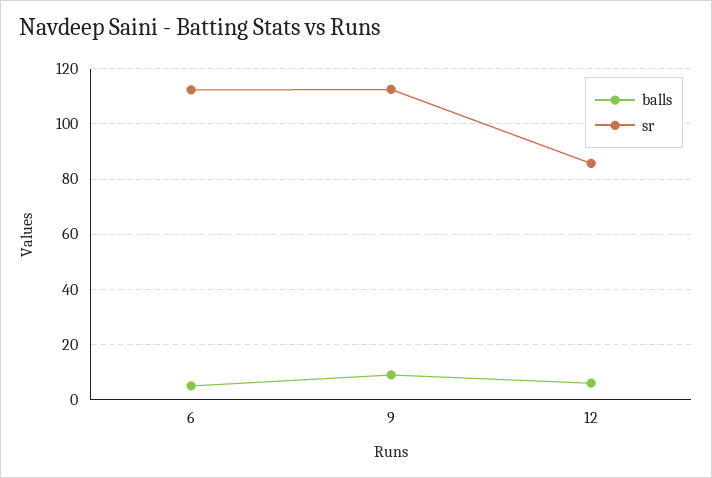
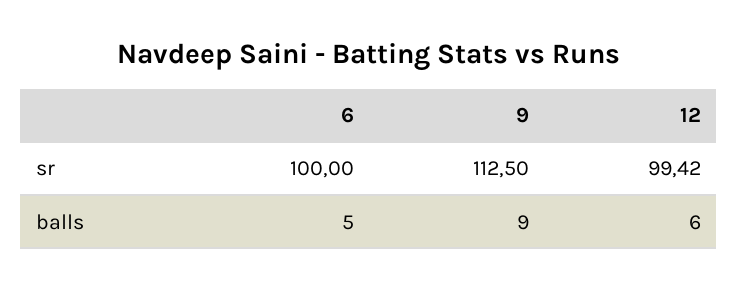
  {
    "balls": {
      "6": 5,
      "9": 9,
      "12": 6
    },
    "sr": {
-     "6": 112.5,
+     "6": 100,
      "9": 112.5,
-     "12": 85
+     "12": 99.42
    }
  }

